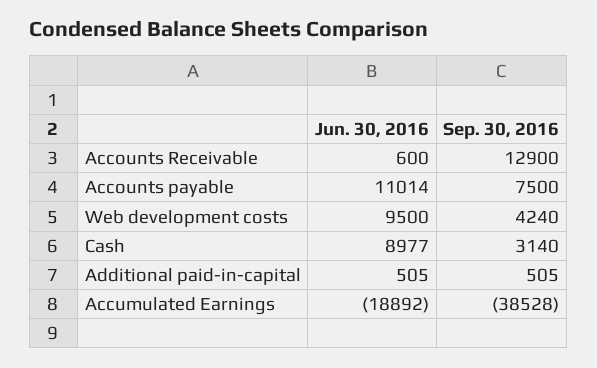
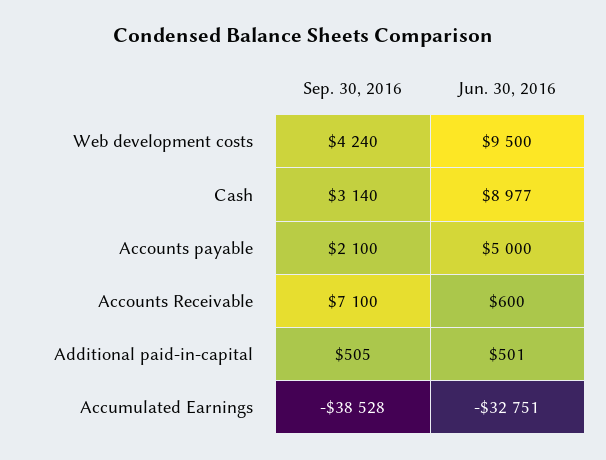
  {
    "Jun. 30, 2016": {
      "Accounts Receivable": 600,
-     "Accounts payable": 11014,
+     "Accounts payable": 5000,
      "Web development costs": 9500,
      "Cash": 8977,
-     "Additional paid-in-capital": 505,
+     "Additional paid-in-capital": 501,
-     "Accumulated Earnings": -18892
+     "Accumulated Earnings": -32751
    },
    "Sep. 30, 2016": {
-     "Accounts Receivable": 12900,
+     "Accounts Receivable": 7100,
-     "Accounts payable": 7500,
+     "Accounts payable": 2100,
      "Web development costs": 4240,
      "Cash": 3140,
      "Additional paid-in-capital": 505,
      "Accumulated Earnings": -38528
    }
  }

